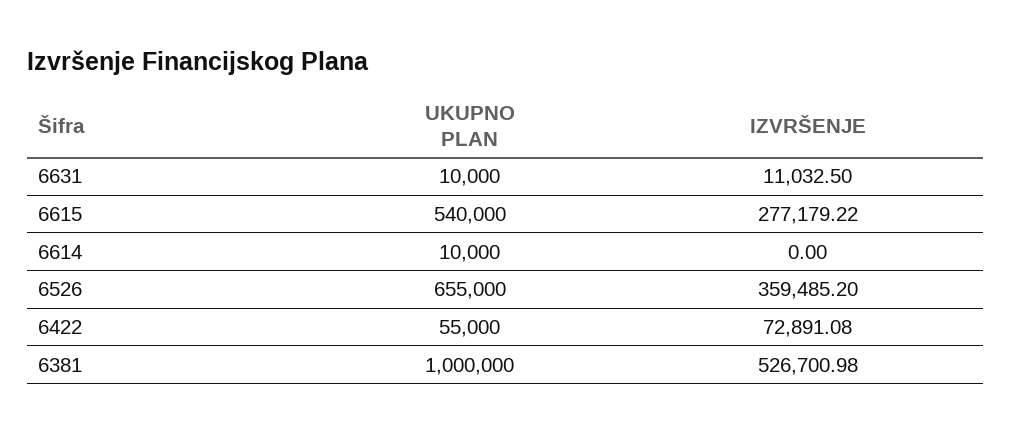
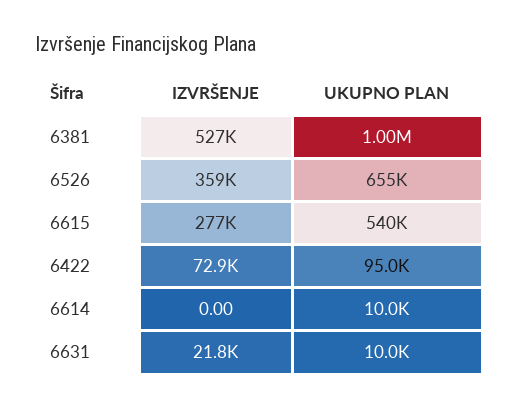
  {
    "UKUPNO PLAN": {
      "6631": 10000,
      "6615": 540000,
      "6614": 10000,
      "6526": 655000,
-     "6422": 55000,
+     "6422": 95000,
      "6381": 1000000
    },
    "IZVRŠENJE": {
-     "6631": 11032.5,
+     "6631": 21800,
      "6615": 277179.22,
      "6614": 0,
      "6526": 359485.2,
      "6422": 72891.08,
      "6381": 526700.98
    }
  }

